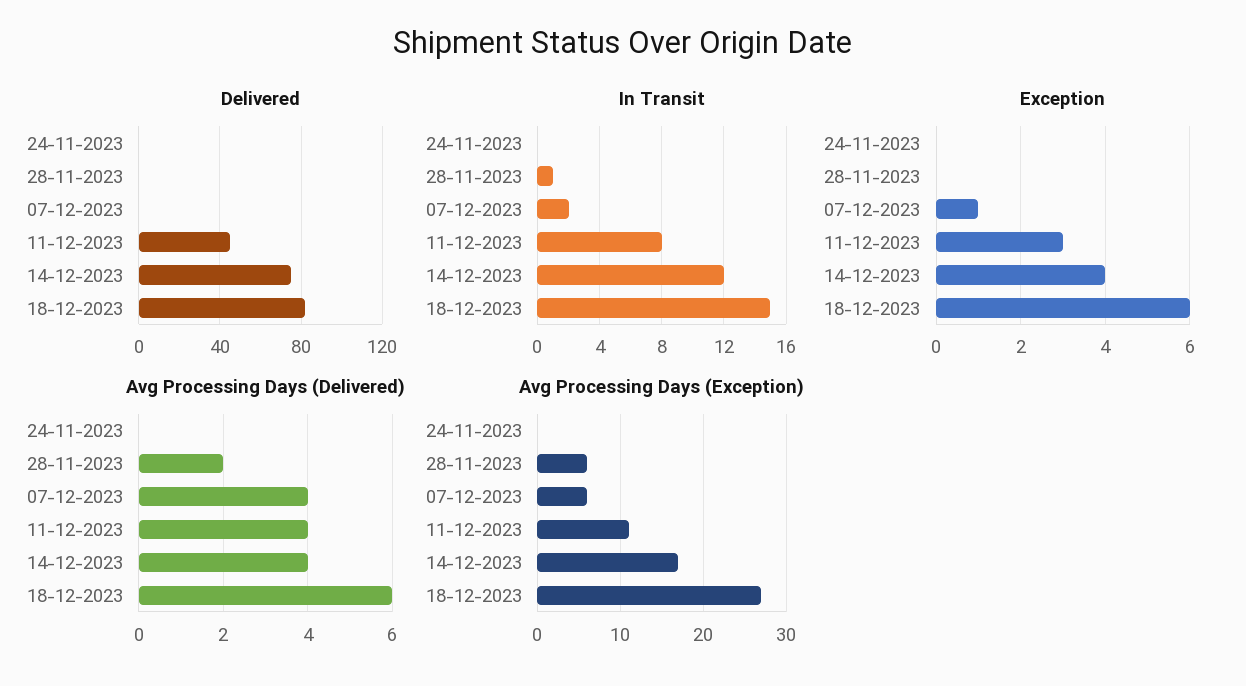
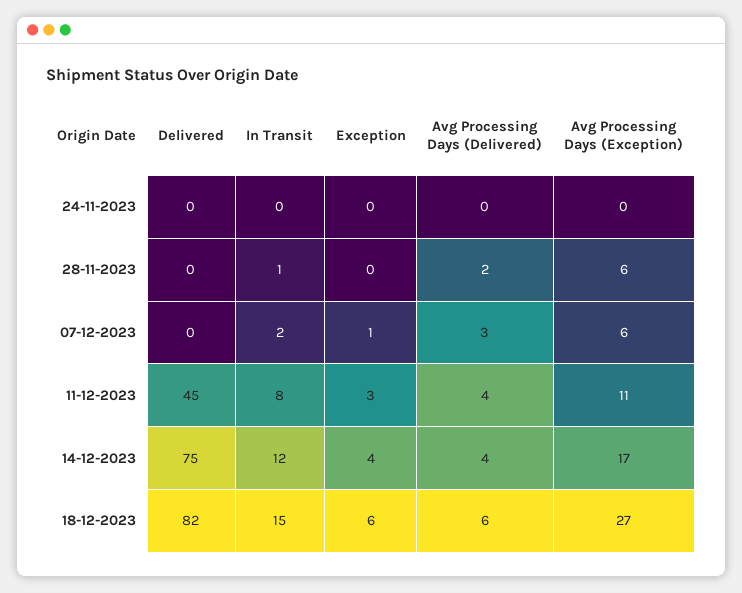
  {
    "Delivered": {
      "24-11-2023": 0,
      "28-11-2023": 0,
      "07-12-2023": 0,
      "11-12-2023": 45,
      "14-12-2023": 75,
      "18-12-2023": 82
    },
    "In Transit": {
      "24-11-2023": 0,
      "28-11-2023": 1,
      "07-12-2023": 2,
      "11-12-2023": 8,
      "14-12-2023": 12,
      "18-12-2023": 15
    },
    "Exception": {
      "24-11-2023": 0,
      "28-11-2023": 0,
      "07-12-2023": 1,
      "11-12-2023": 3,
      "14-12-2023": 4,
      "18-12-2023": 6
    },
    "Avg Processing Days (Delivered)": {
      "24-11-2023": 0,
      "28-11-2023": 2,
-     "07-12-2023": 4,
+     "07-12-2023": 3,
      "11-12-2023": 4,
      "14-12-2023": 4,
      "18-12-2023": 6
    },
    "Avg Processing Days (Exception)": {
      "24-11-2023": 0,
      "28-11-2023": 6,
      "07-12-2023": 6,
      "11-12-2023": 11,
      "14-12-2023": 17,
      "18-12-2023": 27
    }
  }

